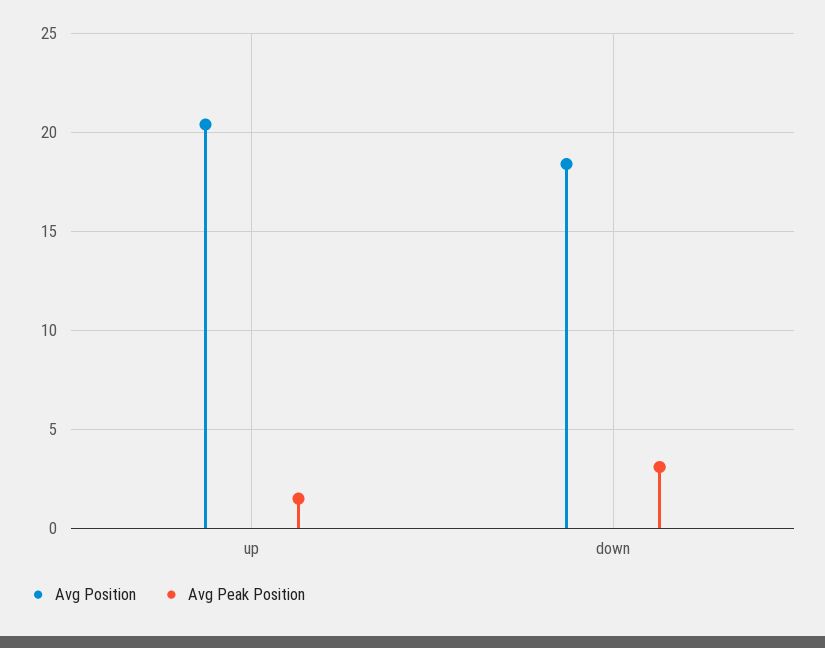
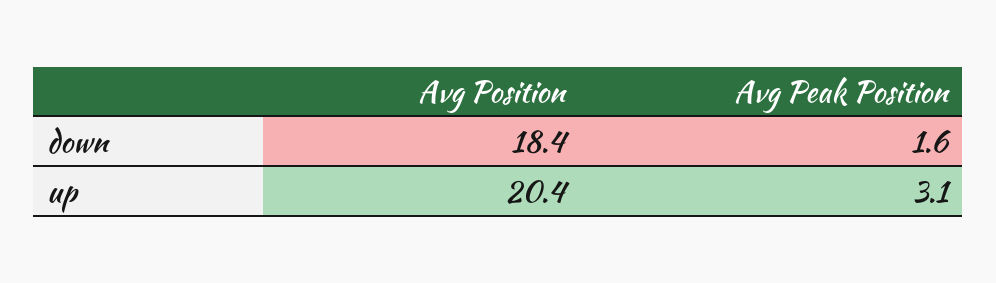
  {
    "Avg Position": {
      "up": 20.4,
      "down": 18.4
    },
    "Avg Peak Position": {
-     "up": 1.5,
+     "up": 3.1,
-     "down": 3
+     "down": 1.6
    }
  }

